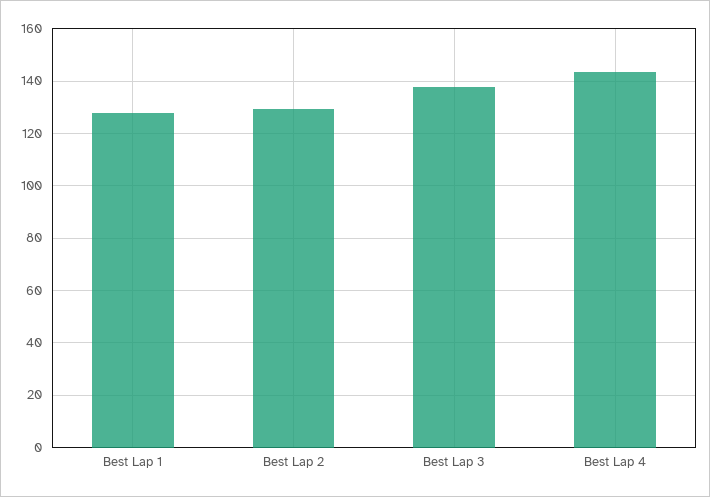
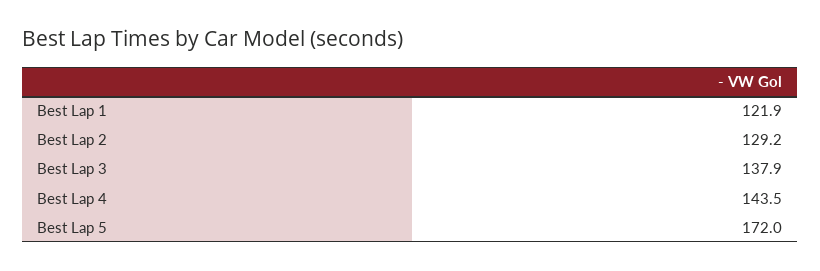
  {
-   "Best Lap 1": 127.5,
+   "Best Lap 1": 121.9,
    "Best Lap 2": 129.2,
    "Best Lap 3": 137.9,
-   "Best Lap 4": 143.5
+   "Best Lap 4": 143.5,
+   "Best Lap 5": 172
  }

